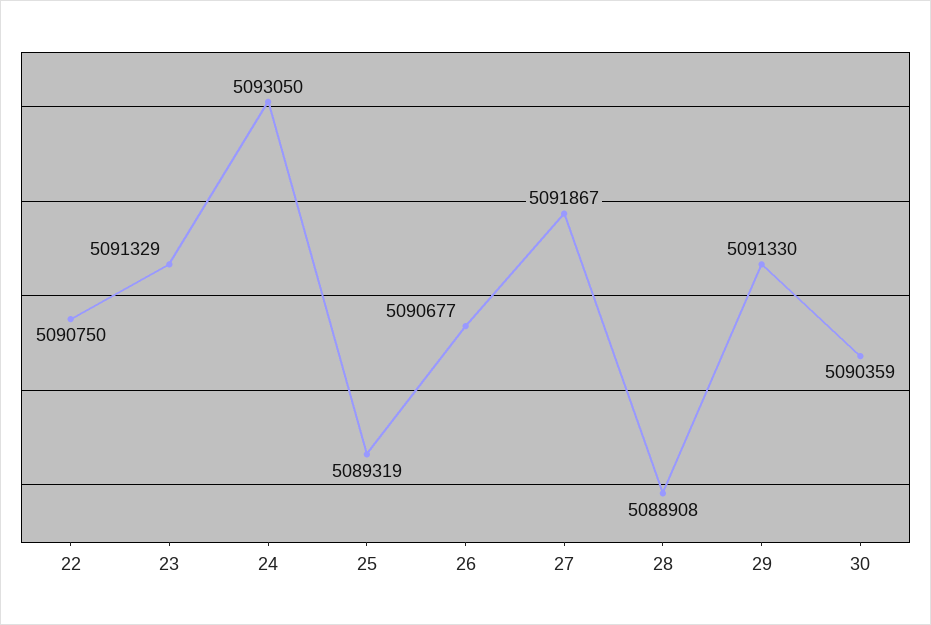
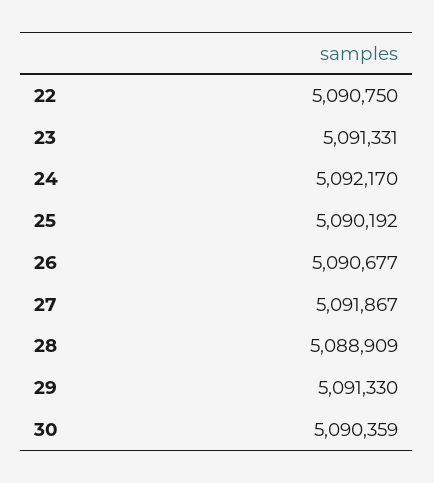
  {
    "22": 5090750,
-   "23": 5091329,
+   "23": 5091331,
-   "24": 5093050,
+   "24": 5092170,
-   "25": 5089319,
+   "25": 5090192,
    "26": 5090677,
    "27": 5091867,
-   "28": 5088908,
+   "28": 5088909,
    "29": 5091330,
    "30": 5090359
  }

